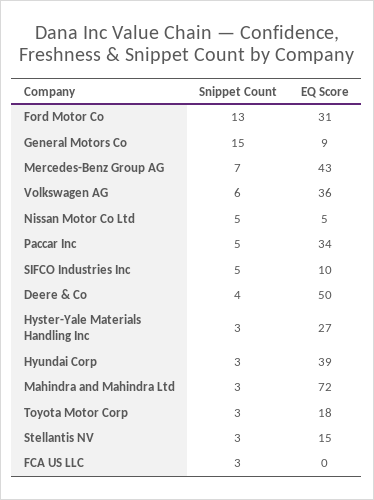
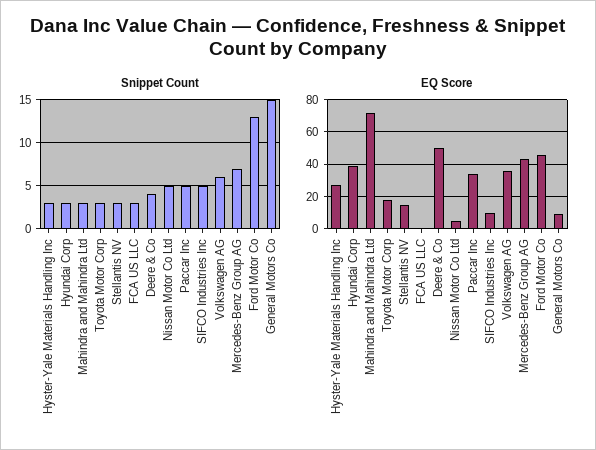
  {
    "Snippet Count": {
      "Ford Motor Co": 13,
      "General Motors Co": 15,
      "Mercedes-Benz Group AG": 7,
      "Volkswagen AG": 6,
      "Nissan Motor Co Ltd": 5,
      "Paccar Inc": 5,
      "SIFCO Industries Inc": 5,
      "Deere & Co": 4,
      "Hyster-Yale Materials Handling Inc": 3,
      "Hyundai Corp": 3,
      "Mahindra and Mahindra Ltd": 3,
      "Toyota Motor Corp": 3,
      "Stellantis NV": 3,
      "FCA US LLC": 3
    },
    "EQ Score": {
-     "Ford Motor Co": 31,
+     "Ford Motor Co": 45,
      "General Motors Co": 9,
      "Mercedes-Benz Group AG": 43,
      "Volkswagen AG": 36,
      "Nissan Motor Co Ltd": 5,
      "Paccar Inc": 34,
      "SIFCO Industries Inc": 10,
      "Deere & Co": 50,
      "Hyster-Yale Materials Handling Inc": 27,
      "Hyundai Corp": 39,
      "Mahindra and Mahindra Ltd": 72,
      "Toyota Motor Corp": 18,
      "Stellantis NV": 15,
      "FCA US LLC": 0
    }
  }

